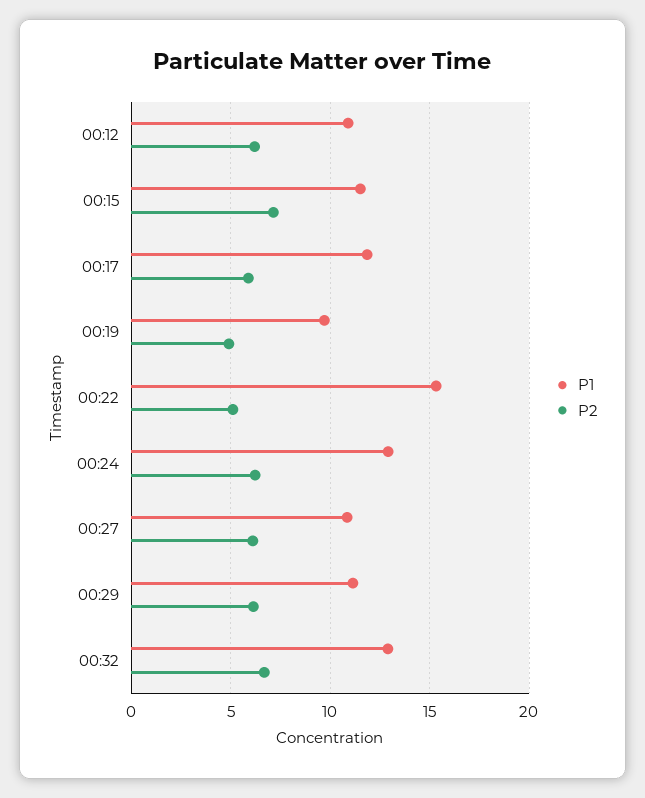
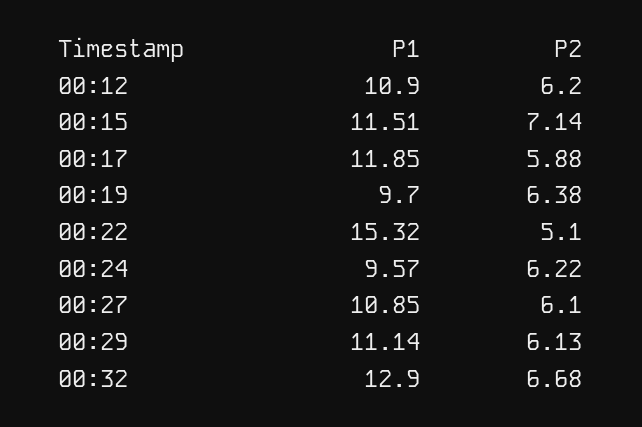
  {
    "P1": {
      "00:12": 10.9,
      "00:15": 11.51,
      "00:17": 11.85,
      "00:19": 9.7,
      "00:22": 15.32,
-     "00:24": 13,
+     "00:24": 9.57,
      "00:27": 10.85,
      "00:29": 11.14,
      "00:32": 12.9
    },
    "P2": {
      "00:12": 6.2,
      "00:15": 7.14,
      "00:17": 5.88,
-     "00:19": 5,
+     "00:19": 6.38,
      "00:22": 5.1,
      "00:24": 6.22,
      "00:27": 6.1,
      "00:29": 6.13,
      "00:32": 6.68
    }
  }

